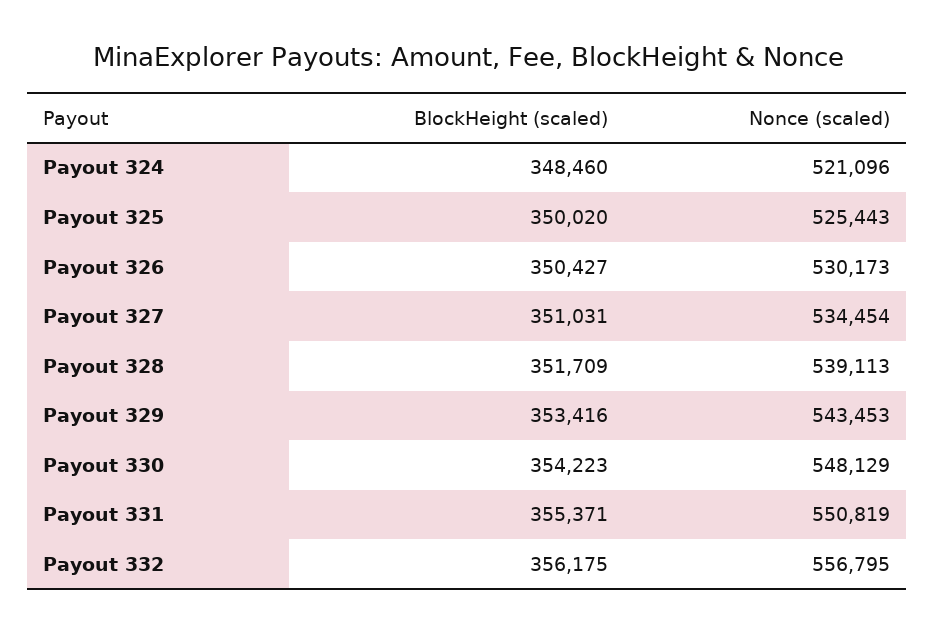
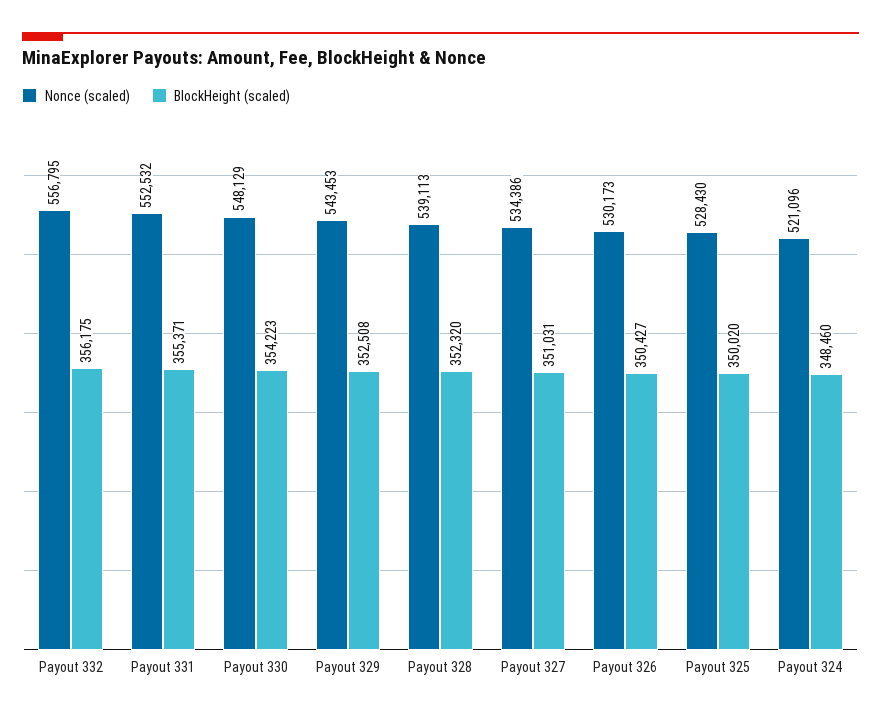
  {
    "BlockHeight (scaled)": {
      "Payout 324": 348460,
      "Payout 325": 350020,
      "Payout 326": 350427,
      "Payout 327": 351031,
-     "Payout 328": 351709,
+     "Payout 328": 352320,
-     "Payout 329": 353416,
+     "Payout 329": 352508,
      "Payout 330": 354223,
      "Payout 331": 355371,
      "Payout 332": 356175
    },
    "Nonce (scaled)": {
      "Payout 324": 521096,
-     "Payout 325": 525443,
+     "Payout 325": 528430,
      "Payout 326": 530173,
-     "Payout 327": 534454,
+     "Payout 327": 534386,
      "Payout 328": 539113,
      "Payout 329": 543453,
      "Payout 330": 548129,
-     "Payout 331": 550819,
+     "Payout 331": 552532,
      "Payout 332": 556795
    }
  }

